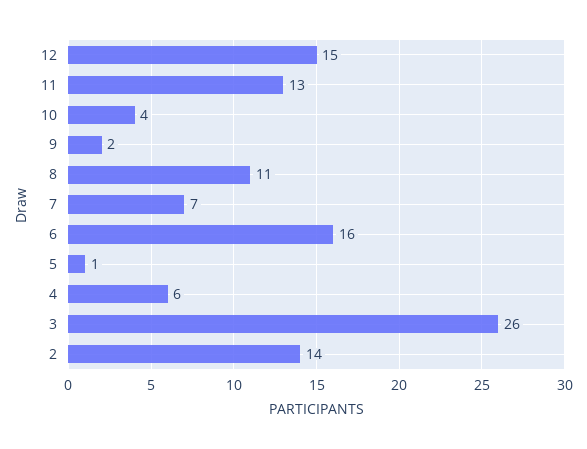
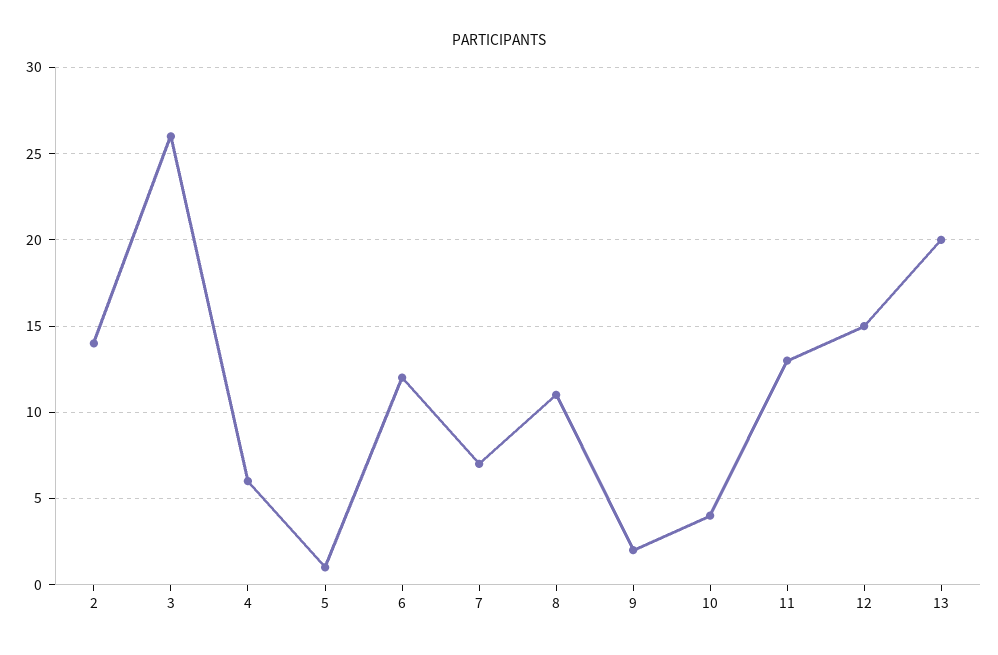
  {
    "12": 15,
    "11": 13,
    "10": 4,
    "9": 2,
    "8": 11,
    "7": 7,
-   "6": 16,
+   "6": 12,
    "5": 1,
    "4": 6,
    "3": 26,
-   "2": 14
+   "2": 14,
+   "13": 20
  }

